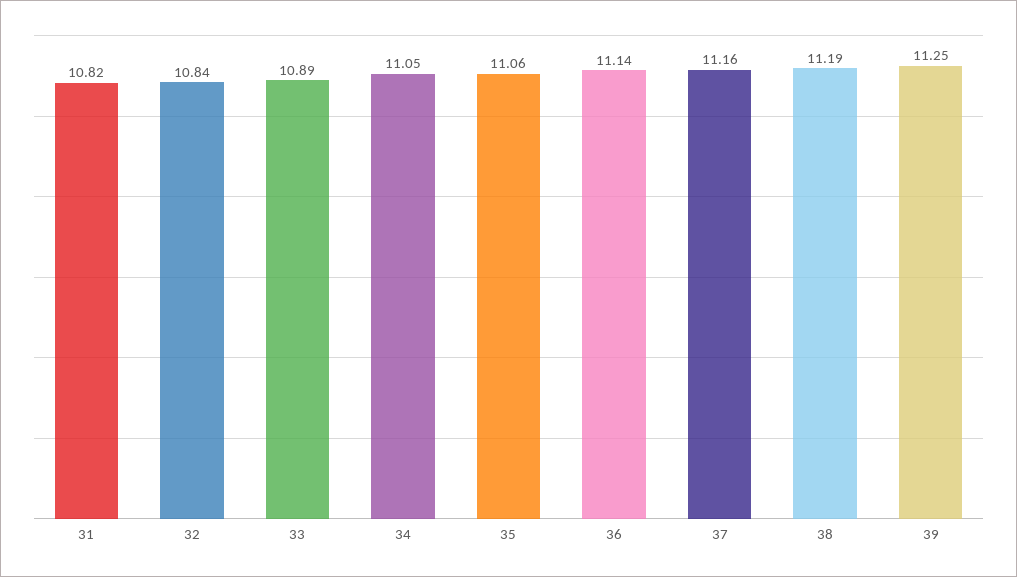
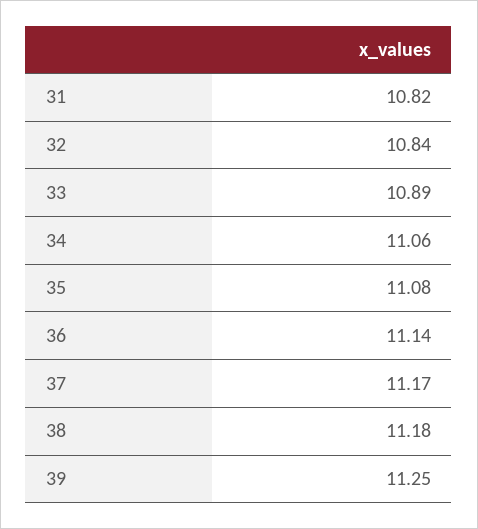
  {
    "31": 10.82,
    "32": 10.84,
    "33": 10.89,
-   "34": 11.05,
+   "34": 11.06,
-   "35": 11.06,
+   "35": 11.08,
    "36": 11.14,
-   "37": 11.16,
+   "37": 11.17,
-   "38": 11.19,
+   "38": 11.18,
    "39": 11.25
  }

